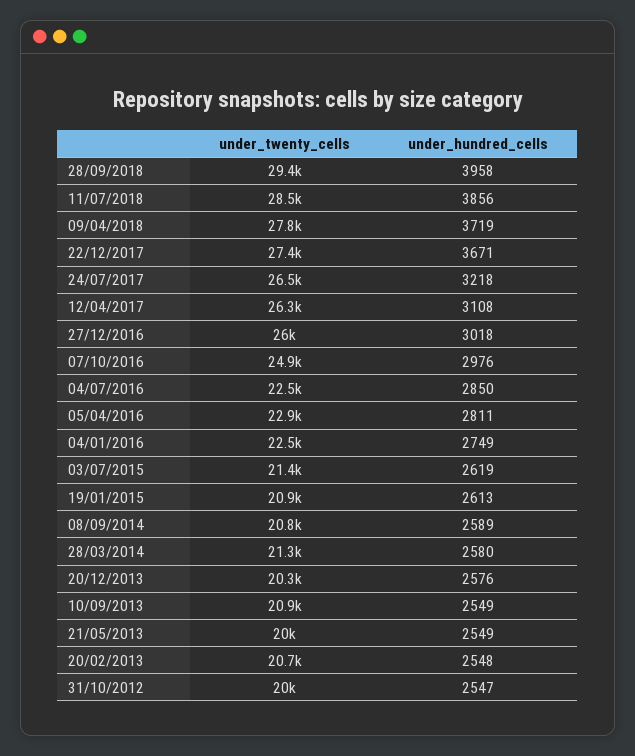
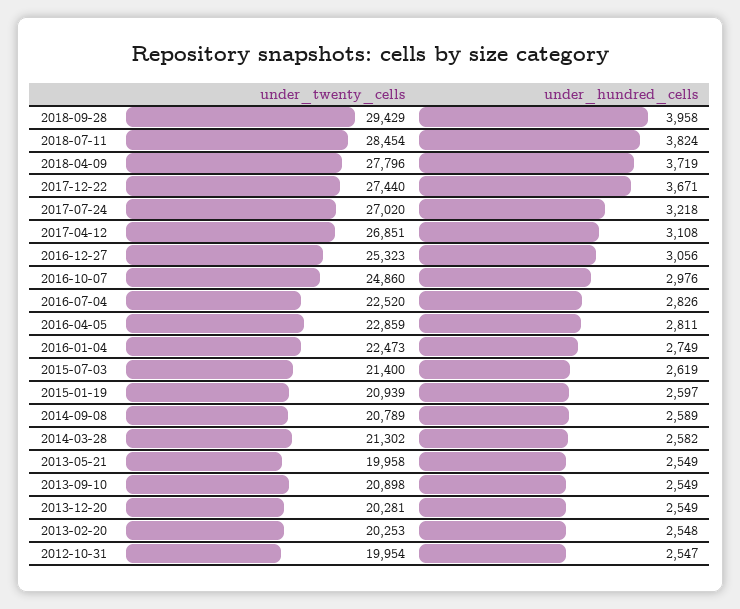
  {
    "under_twenty_cells": {
      "28/09/2018": 29429,
      "11/07/2018": 28454,
      "09/04/2018": 27796,
      "22/12/2017": 27440,
-     "24/07/2017": 26500,
+     "24/07/2017": 27020,
-     "12/04/2017": 26300,
+     "12/04/2017": 26851,
-     "27/12/2016": 26000,
+     "27/12/2016": 25323,
      "07/10/2016": 24860,
      "04/07/2016": 22520,
      "05/04/2016": 22859,
      "04/01/2016": 22473,
      "03/07/2015": 21400,
      "19/01/2015": 20939,
      "08/09/2014": 20789,
      "28/03/2014": 21302,
      "20/12/2013": 20281,
      "10/09/2013": 20898,
      "21/05/2013": 19958,
-     "20/02/2013": 20700,
+     "20/02/2013": 20253,
      "31/10/2012": 19954
    },
    "under_hundred_cells": {
      "28/09/2018": 3958,
-     "11/07/2018": 3856,
+     "11/07/2018": 3824,
      "09/04/2018": 3719,
      "22/12/2017": 3671,
      "24/07/2017": 3218,
      "12/04/2017": 3108,
-     "27/12/2016": 3018,
+     "27/12/2016": 3056,
      "07/10/2016": 2976,
-     "04/07/2016": 2850,
+     "04/07/2016": 2826,
      "05/04/2016": 2811,
      "04/01/2016": 2749,
      "03/07/2015": 2619,
-     "19/01/2015": 2613,
+     "19/01/2015": 2597,
      "08/09/2014": 2589,
-     "28/03/2014": 2580,
+     "28/03/2014": 2582,
-     "20/12/2013": 2576,
+     "20/12/2013": 2549,
      "10/09/2013": 2549,
      "21/05/2013": 2549,
      "20/02/2013": 2548,
      "31/10/2012": 2547
    }
  }

